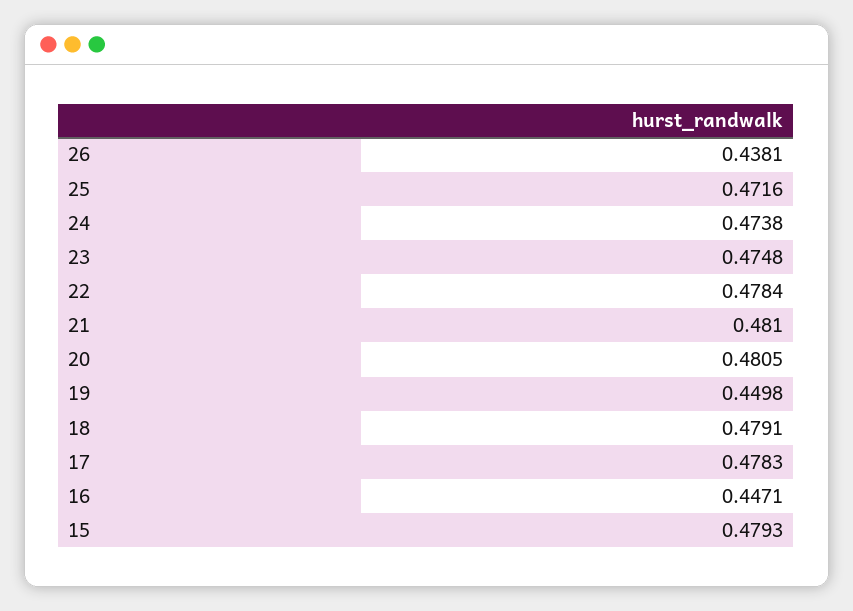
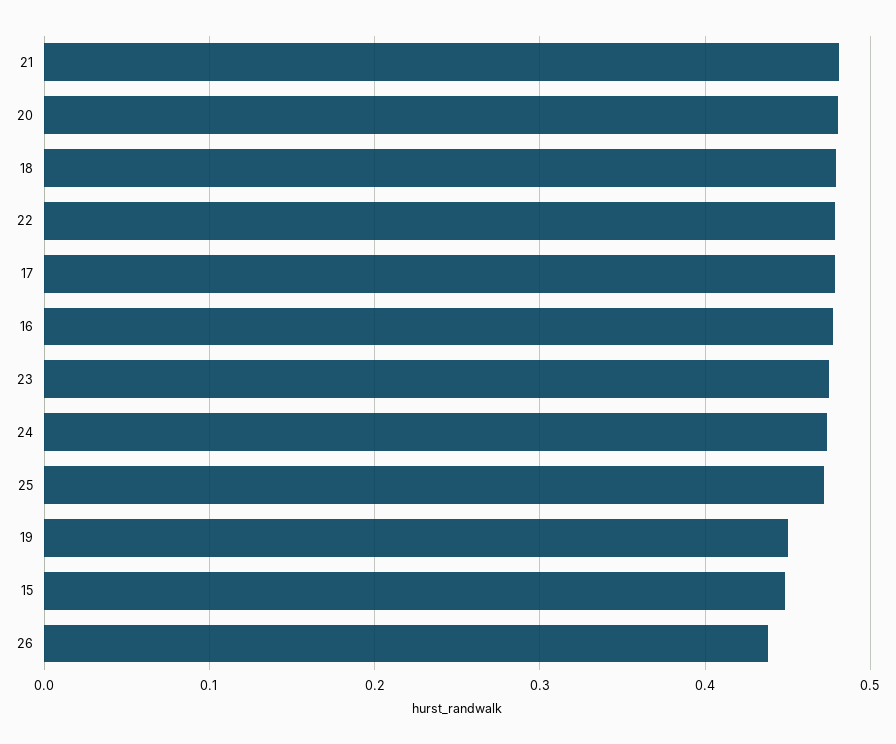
  {
    "26": 0.4381,
    "25": 0.4716,
    "24": 0.4738,
    "23": 0.4748,
    "22": 0.4784,
    "21": 0.481,
    "20": 0.4805,
    "19": 0.4498,
    "18": 0.4791,
    "17": 0.4783,
-   "16": 0.4471,
+   "16": 0.48,
-   "15": 0.4793
+   "15": 0.45
  }

